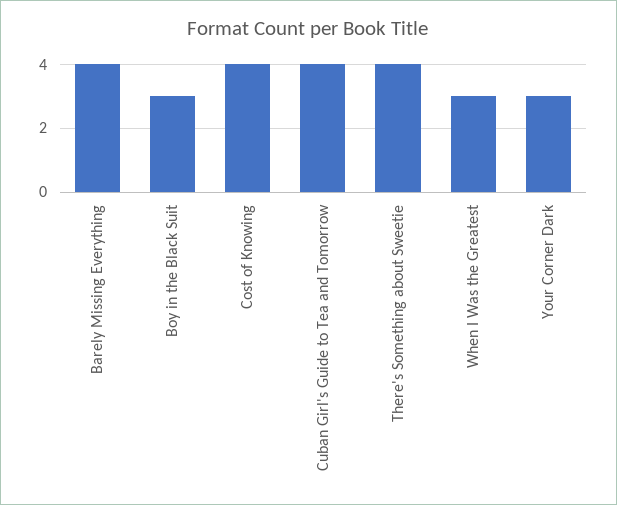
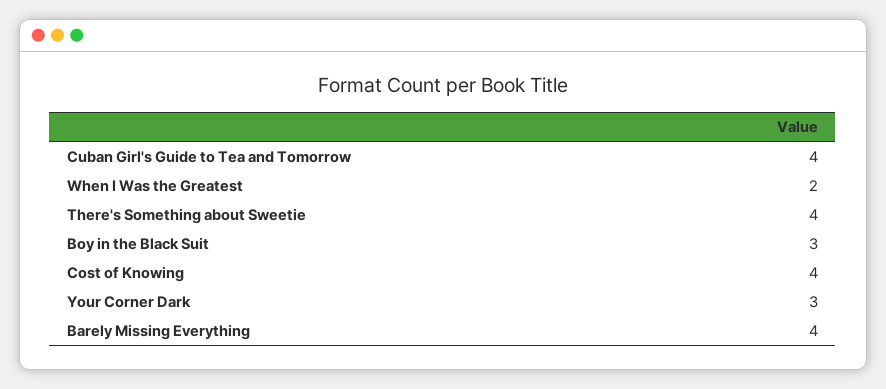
  {
    "Barely Missing Everything": 4,
    "Boy in the Black Suit": 3,
    "Cost of Knowing": 4,
    "Cuban Girl's Guide to Tea and Tomorrow": 4,
    "There's Something about Sweetie": 4,
-   "When I Was the Greatest": 3,
+   "When I Was the Greatest": 2,
    "Your Corner Dark": 3
  }

